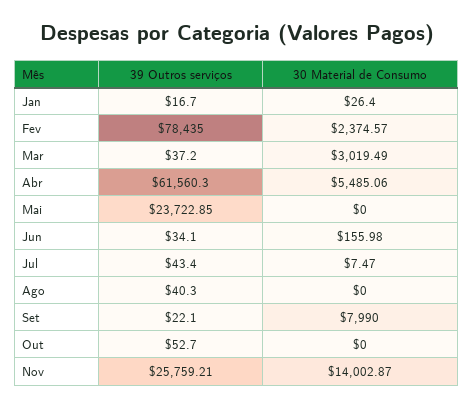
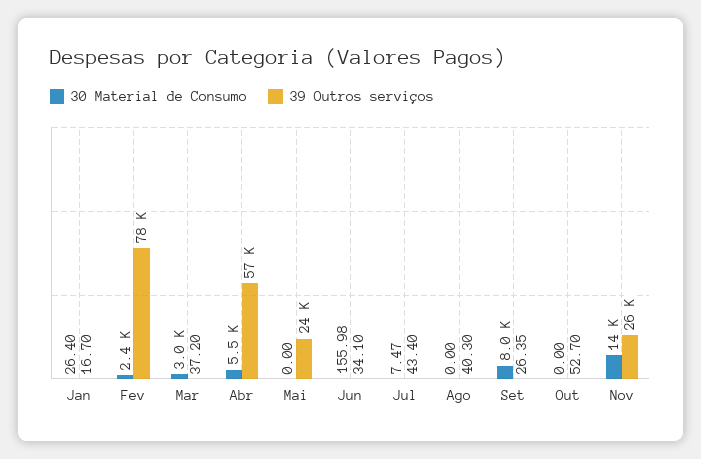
  {
    "39 Outros serviços": {
      "Jan": 16.7,
      "Fev": 78435,
      "Mar": 37.2,
-     "Abr": 61560.3,
+     "Abr": 57000,
      "Mai": 23722.85,
      "Jun": 34.1,
      "Jul": 43.4,
      "Ago": 40.3,
-     "Set": 22.1,
+     "Set": 26.35,
      "Out": 52.7,
      "Nov": 25759.21
    },
    "30 Material de Consumo": {
      "Jan": 26.4,
      "Fev": 2374.57,
      "Mar": 3019.49,
      "Abr": 5485.06,
      "Mai": 0,
      "Jun": 155.98,
      "Jul": 7.47,
      "Ago": 0,
      "Set": 7990,
      "Out": 0,
      "Nov": 14002.87
    }
  }

